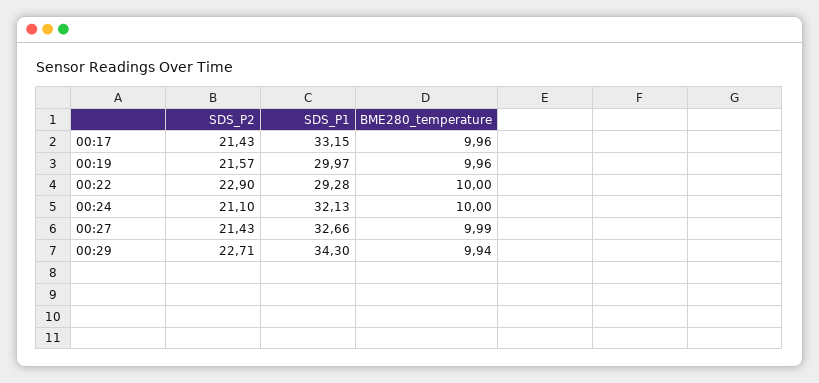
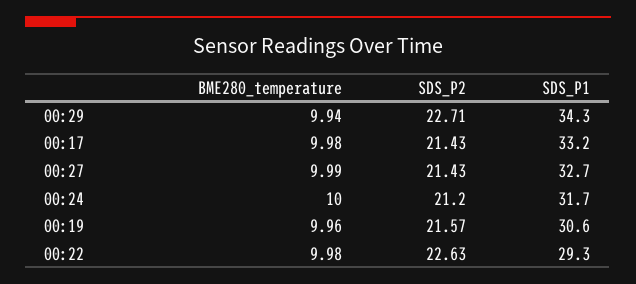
  {
    "SDS_P2": {
      "00:17": 21.43,
      "00:19": 21.57,
-     "00:22": 22.9,
+     "00:22": 22.63,
-     "00:24": 21.1,
+     "00:24": 21.2,
      "00:27": 21.43,
      "00:29": 22.71
    },
    "SDS_P1": {
      "00:17": 33.15,
-     "00:19": 29.97,
+     "00:19": 30.6,
      "00:22": 29.28,
-     "00:24": 32.13,
+     "00:24": 31.7,
      "00:27": 32.66,
      "00:29": 34.3
    },
    "BME280_temperature": {
-     "00:17": 9.96,
+     "00:17": 9.98,
      "00:19": 9.96,
-     "00:22": 10,
+     "00:22": 9.98,
      "00:24": 10,
      "00:27": 9.99,
      "00:29": 9.94
    }
  }

